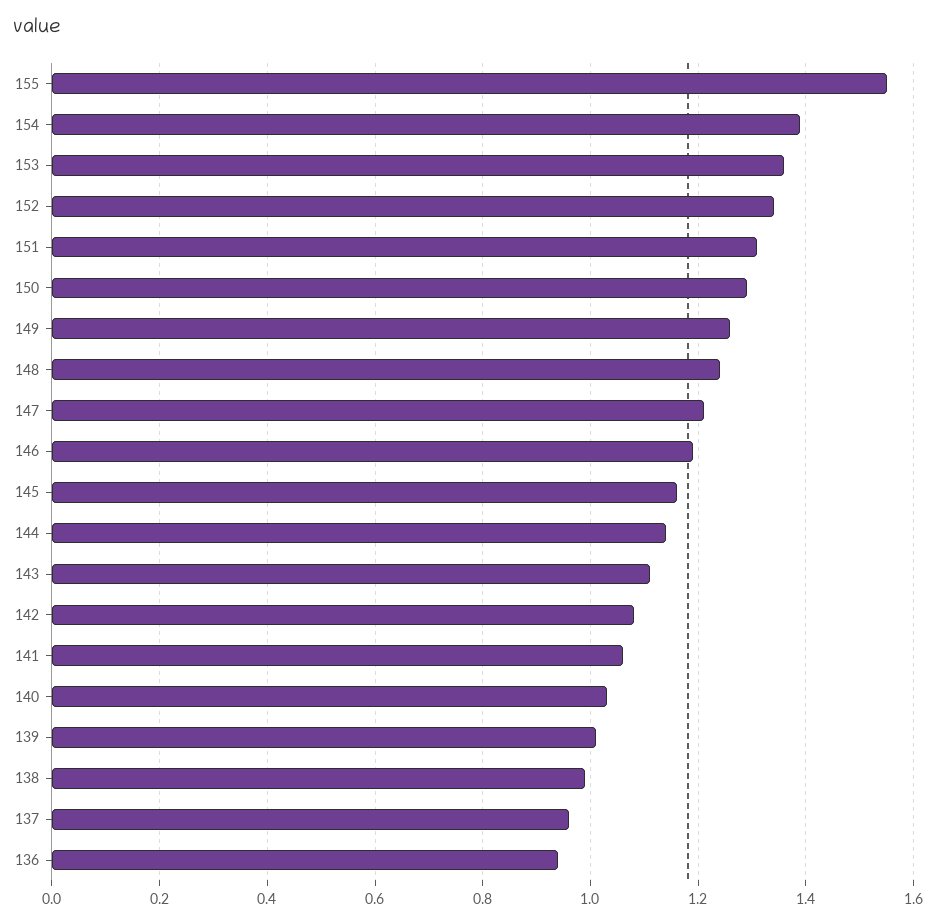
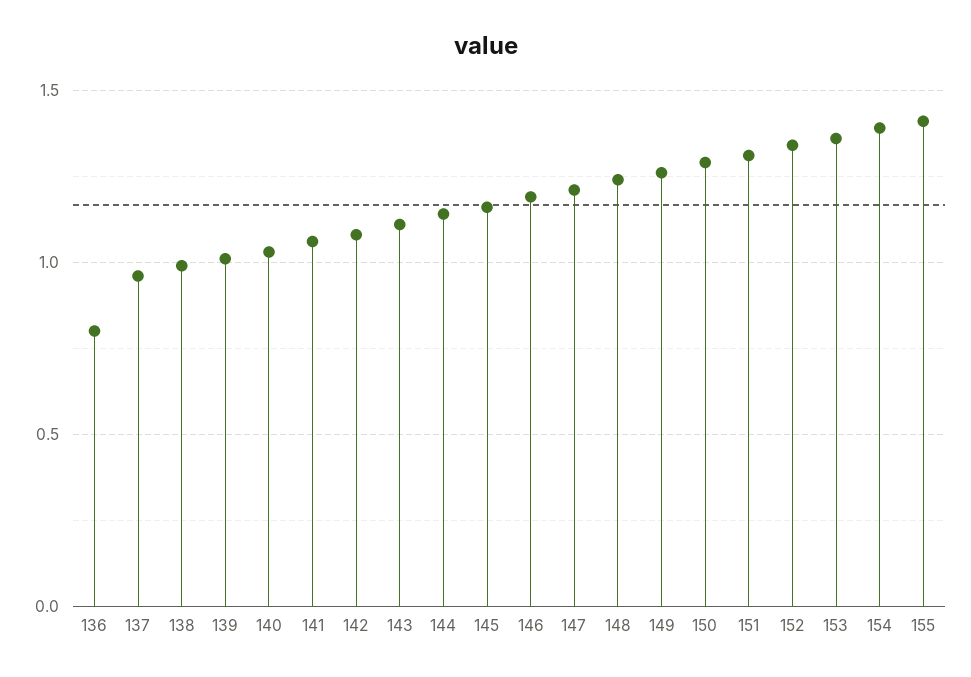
  {
-   "155": 1.55,
+   "155": 1.4,
    "154": 1.4,
    "153": 1.35,
    "152": 1.35,
    "151": 1.3,
    "150": 1.3,
    "149": 1.25,
    "148": 1.25,
    "147": 1.2,
    "146": 1.2,
    "145": 1.15,
    "144": 1.15,
    "143": 1.1,
    "142": 1.1,
    "141": 1.05,
    "140": 1.05,
    "139": 1,
    "138": 1,
    "137": 0.95,
-   "136": 0.95
+   "136": 0.8
  }

